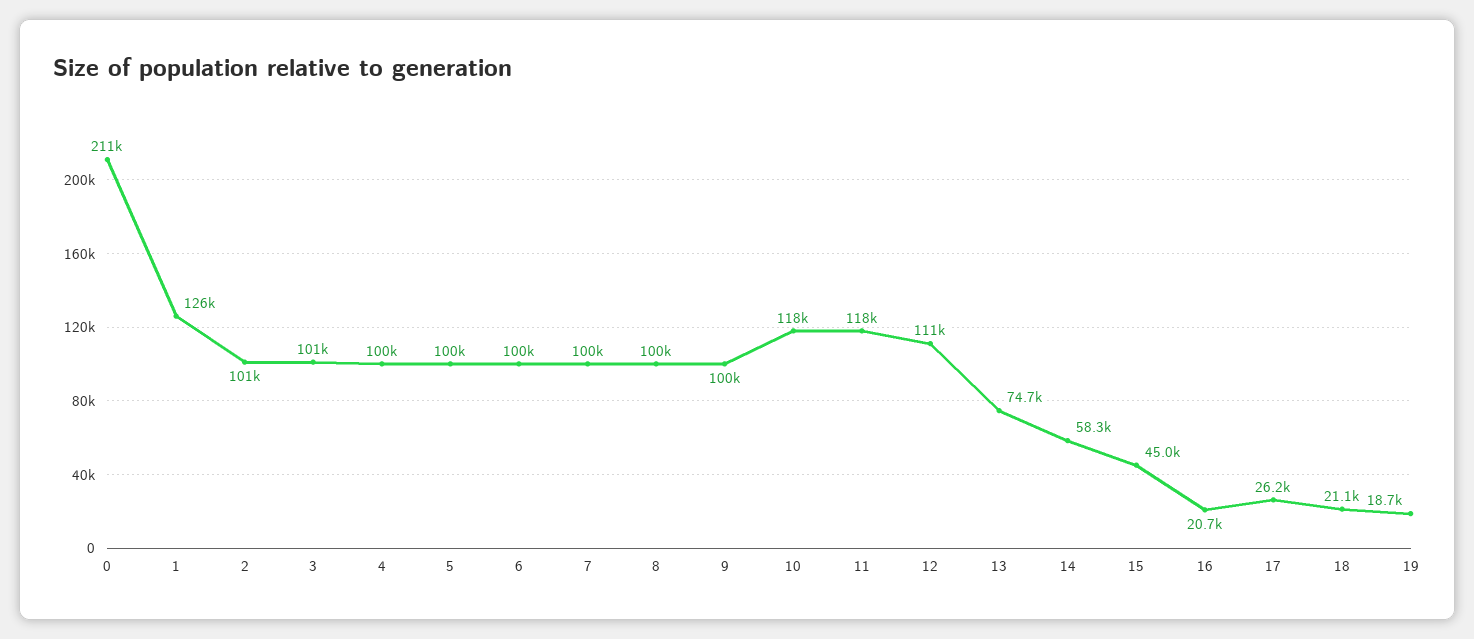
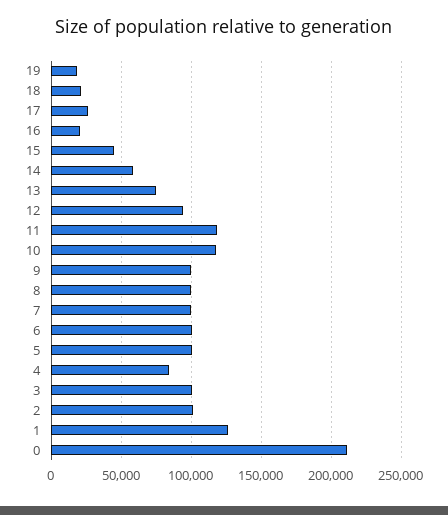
  {
    "0": 211000,
    "1": 126000,
    "2": 101000,
    "3": 101000,
-   "4": 100000,
+   "4": 85000,
    "5": 100000,
    "6": 100000,
    "7": 100000,
    "8": 100000,
    "9": 100000,
    "10": 118000,
    "11": 118000,
-   "12": 111000,
+   "12": 95000,
    "13": 74700,
    "14": 58300,
    "15": 45000,
    "16": 20700,
    "17": 26200,
    "18": 21100,
    "19": 18700
  }

